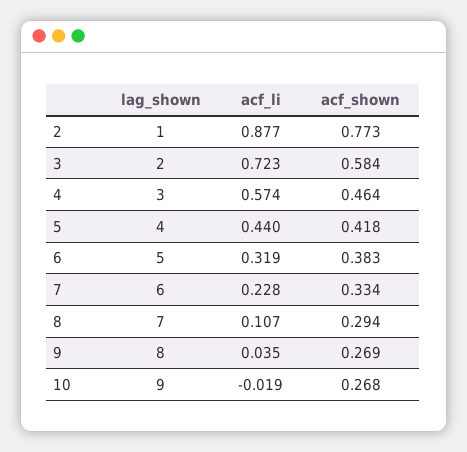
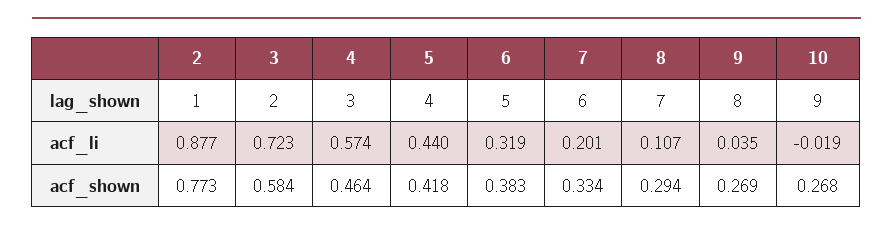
  {
    "lag_shown": {
      "2": 1,
      "3": 2,
      "4": 3,
      "5": 4,
      "6": 5,
      "7": 6,
      "8": 7,
      "9": 8,
      "10": 9
    },
    "acf_li": {
      "2": 0.877,
      "3": 0.723,
      "4": 0.574,
      "5": 0.44,
      "6": 0.319,
-     "7": 0.228,
+     "7": 0.201,
      "8": 0.107,
      "9": 0.035,
      "10": -0.019
    },
    "acf_shown": {
      "2": 0.773,
      "3": 0.584,
      "4": 0.464,
      "5": 0.418,
      "6": 0.383,
      "7": 0.334,
      "8": 0.294,
      "9": 0.269,
      "10": 0.268
    }
  }

